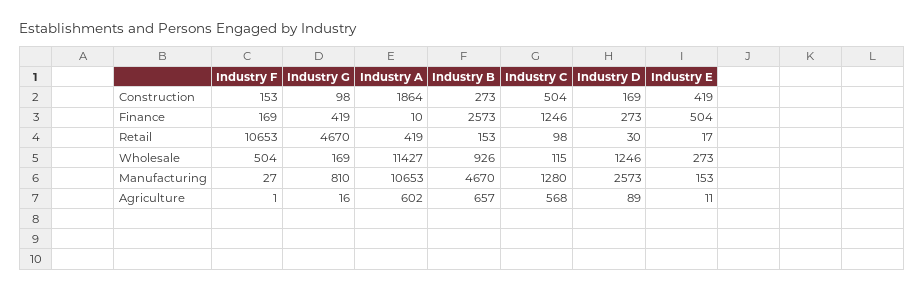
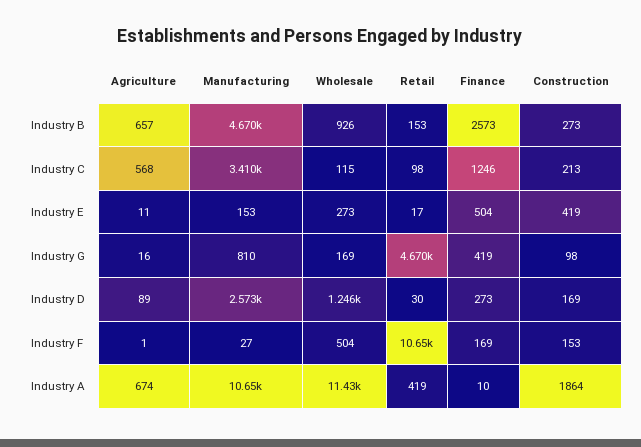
  {
    "Industry F": {
      "Construction": 153,
      "Finance": 169,
      "Retail": 10653,
      "Wholesale": 504,
      "Manufacturing": 27,
      "Agriculture": 1
    },
    "Industry G": {
      "Construction": 98,
      "Finance": 419,
      "Retail": 4670,
      "Wholesale": 169,
      "Manufacturing": 810,
      "Agriculture": 16
    },
    "Industry A": {
      "Construction": 1864,
      "Finance": 10,
      "Retail": 419,
      "Wholesale": 11427,
      "Manufacturing": 10653,
-     "Agriculture": 602
+     "Agriculture": 674
    },
    "Industry B": {
      "Construction": 273,
      "Finance": 2573,
      "Retail": 153,
      "Wholesale": 926,
      "Manufacturing": 4670,
      "Agriculture": 657
    },
    "Industry C": {
-     "Construction": 504,
+     "Construction": 213,
      "Finance": 1246,
      "Retail": 98,
      "Wholesale": 115,
-     "Manufacturing": 1280,
+     "Manufacturing": 3410,
      "Agriculture": 568
    },
    "Industry D": {
      "Construction": 169,
      "Finance": 273,
      "Retail": 30,
      "Wholesale": 1246,
      "Manufacturing": 2573,
      "Agriculture": 89
    },
    "Industry E": {
      "Construction": 419,
      "Finance": 504,
      "Retail": 17,
      "Wholesale": 273,
      "Manufacturing": 153,
      "Agriculture": 11
    }
  }

